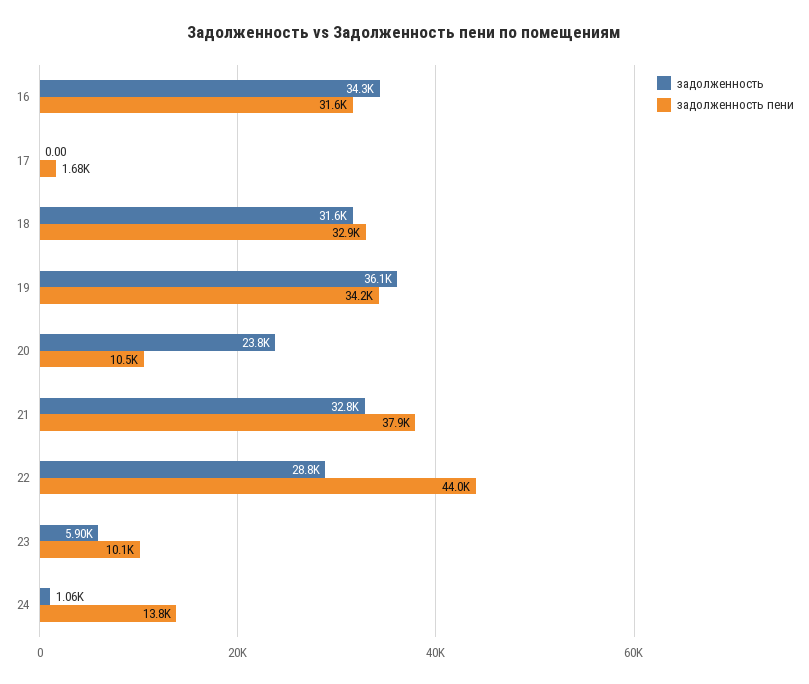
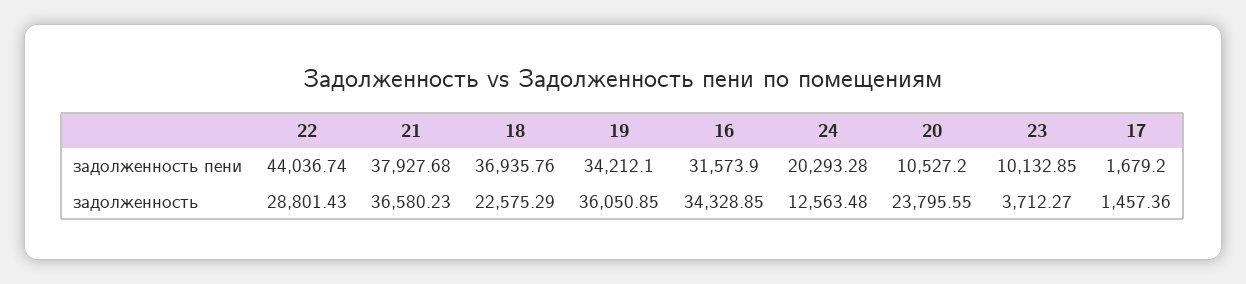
  {
    "задолженность": {
      "16": 34328.85,
-     "17": 0,
+     "17": 1457.36,
-     "18": 31600,
+     "18": 22575.29,
      "19": 36050.85,
      "20": 23795.55,
-     "21": 32800,
+     "21": 36580.23,
      "22": 28801.43,
-     "23": 5900,
+     "23": 3712.27,
-     "24": 1060
+     "24": 12563.48
    },
    "задолженность пени": {
      "16": 31573.9,
      "17": 1679.2,
-     "18": 32900,
+     "18": 36935.76,
      "19": 34212.1,
      "20": 10527.2,
      "21": 37927.68,
      "22": 44036.74,
      "23": 10132.85,
-     "24": 13800
+     "24": 20293.28
    }
  }

